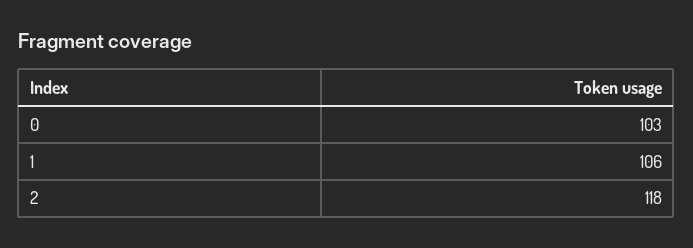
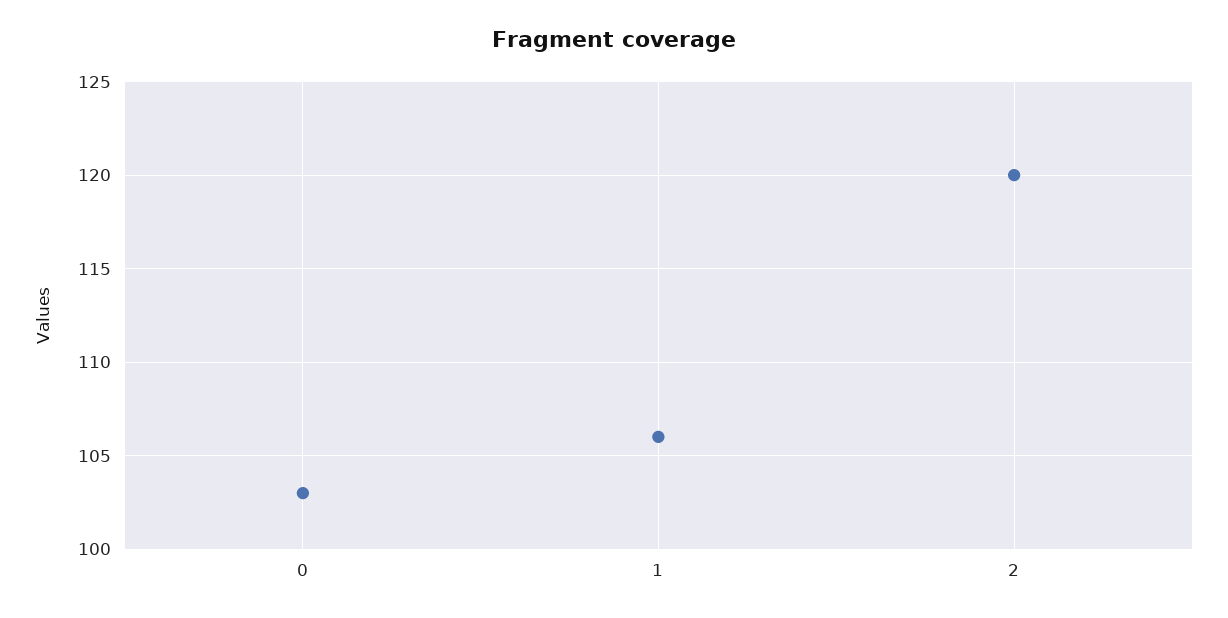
  {
    "0": 103,
    "1": 106,
-   "2": 118
+   "2": 120
  }

